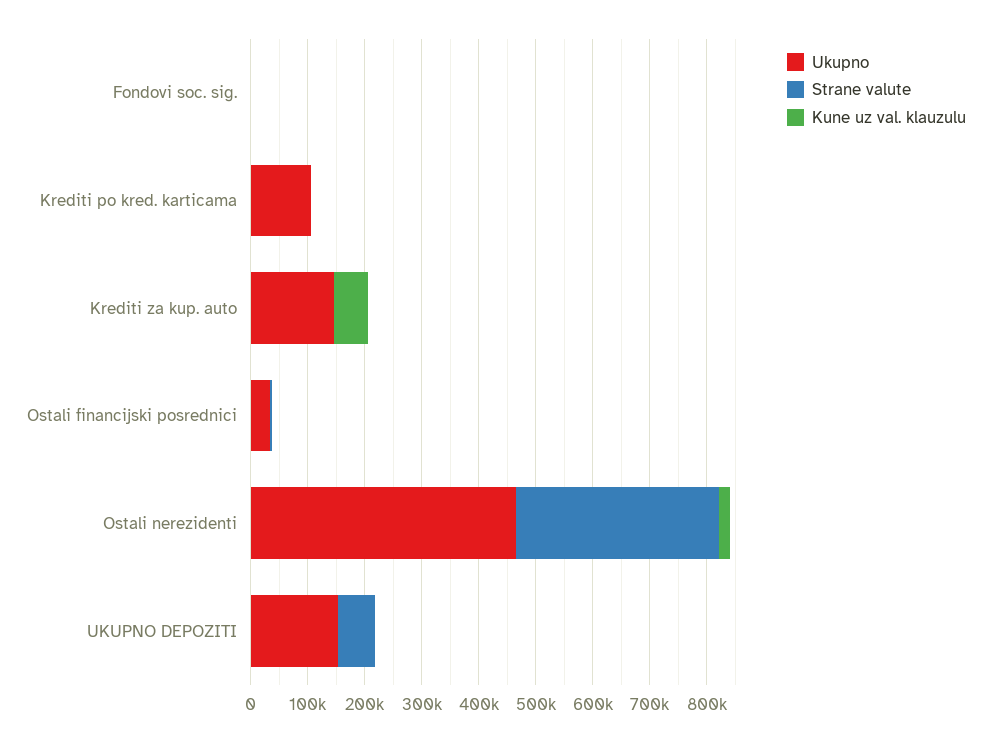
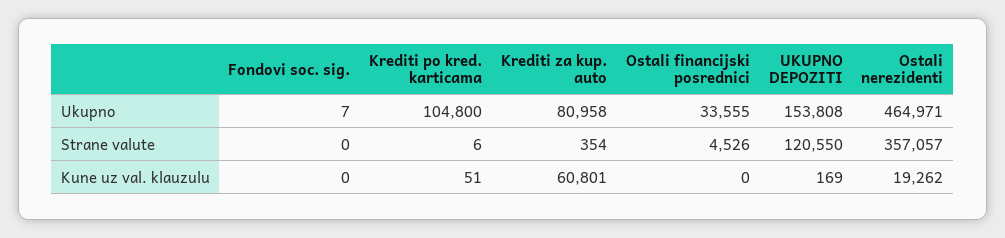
  {
    "Ukupno": {
      "Fondovi soc. sig.": 7,
      "Krediti po kred. karticama": 104800,
-     "Krediti za kup. auto": 140000,
+     "Krediti za kup. auto": 80958,
      "Ostali financijski posrednici": 33555,
      "Ostali nerezidenti": 464971,
      "UKUPNO DEPOZITI": 153808
    },
    "Strane valute": {
      "Fondovi soc. sig.": 0,
      "Krediti po kred. karticama": 6,
      "Krediti za kup. auto": 354,
      "Ostali financijski posrednici": 4526,
      "Ostali nerezidenti": 357057,
-     "UKUPNO DEPOZITI": 60000
+     "UKUPNO DEPOZITI": 120550
    },
    "Kune uz val. klauzulu": {
      "Fondovi soc. sig.": 0,
      "Krediti po kred. karticama": 51,
      "Krediti za kup. auto": 60801,
      "Ostali financijski posrednici": 0,
      "Ostali nerezidenti": 19262,
      "UKUPNO DEPOZITI": 169
    }
  }

